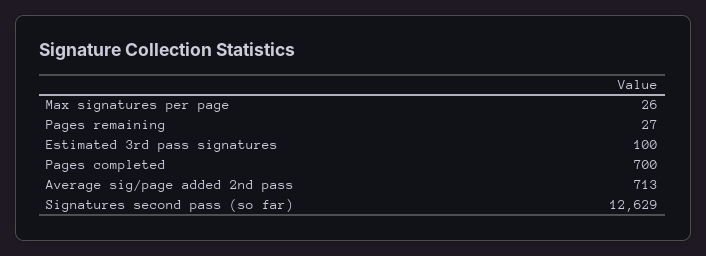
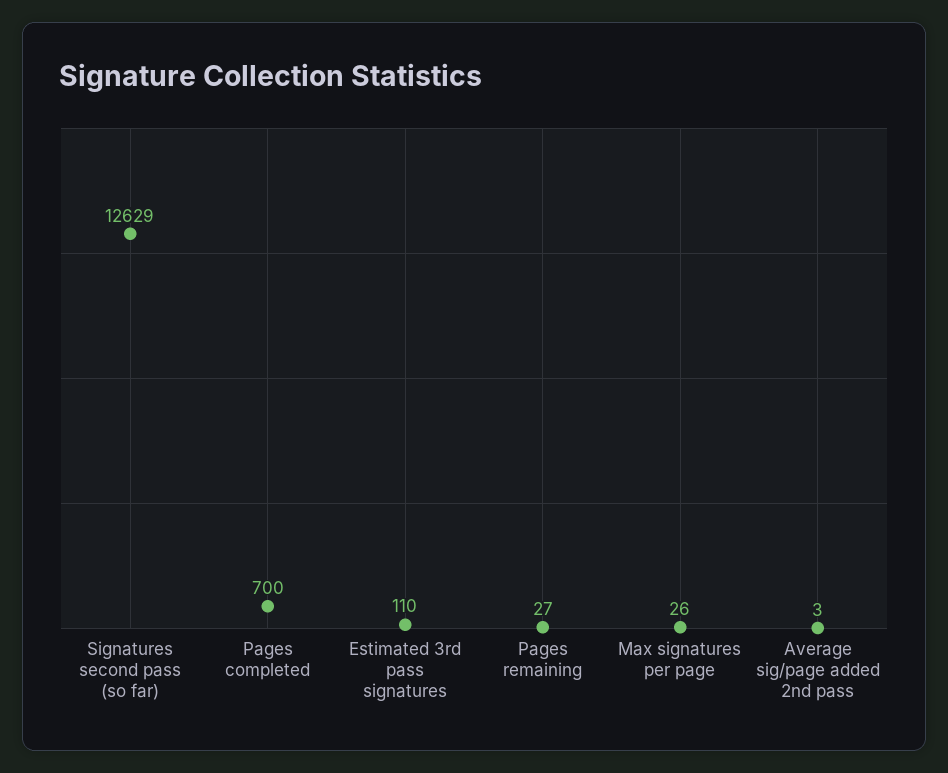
  {
    "Max signatures per page": 26,
    "Pages remaining": 27,
-   "Estimated 3rd pass signatures": 100,
+   "Estimated 3rd pass signatures": 110,
    "Pages completed": 700,
-   "Average sig/page added 2nd pass": 713,
+   "Average sig/page added 2nd pass": 3,
    "Signatures second pass (so far)": 12629
  }

